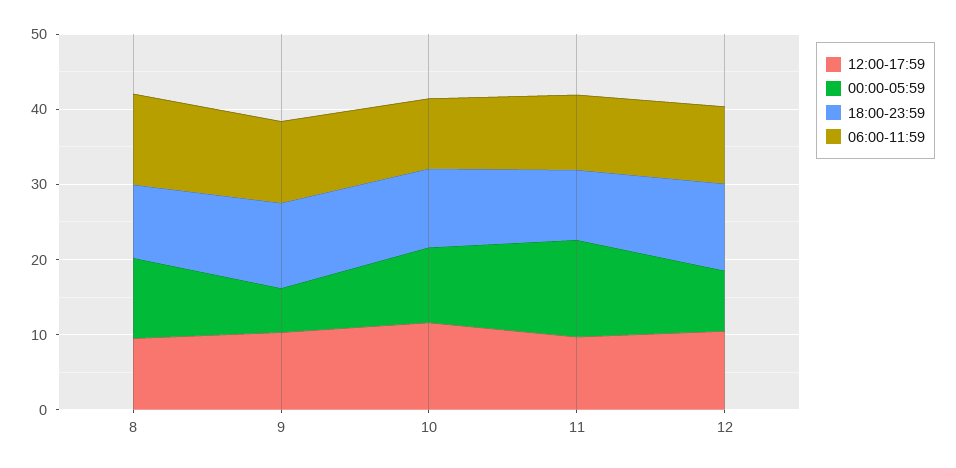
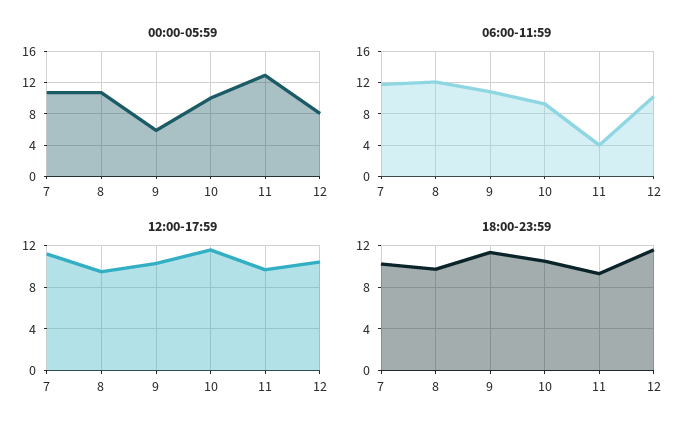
  {
    "12:00-17:59": {
      "8": 10,
      "9": 10,
      "10": 12,
      "11": 10,
-     "12": 10
+     "12": 10,
+     "7": 11
    },
    "00:00-05:59": {
      "8": 11,
      "9": 6,
      "10": 10,
      "11": 13,
-     "12": 8
+     "12": 8,
+     "7": 11
    },
    "18:00-23:59": {
      "8": 10,
      "9": 11,
      "10": 11,
      "11": 9,
-     "12": 12
+     "12": 12,
+     "7": 10
    },
    "06:00-11:59": {
      "8": 12,
      "9": 11,
      "10": 9,
-     "11": 10,
+     "11": 4,
-     "12": 10
+     "12": 10,
+     "7": 12
    }
  }

